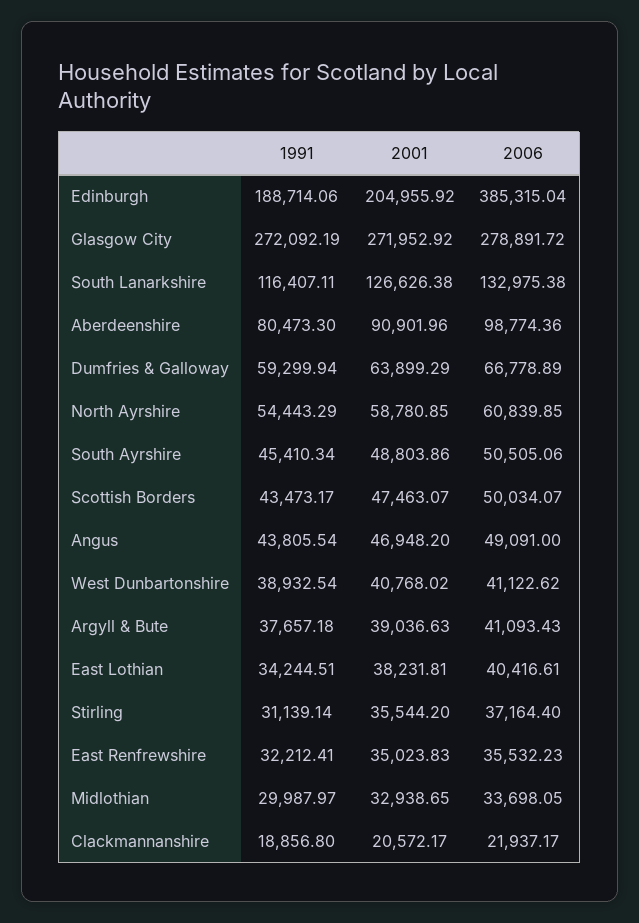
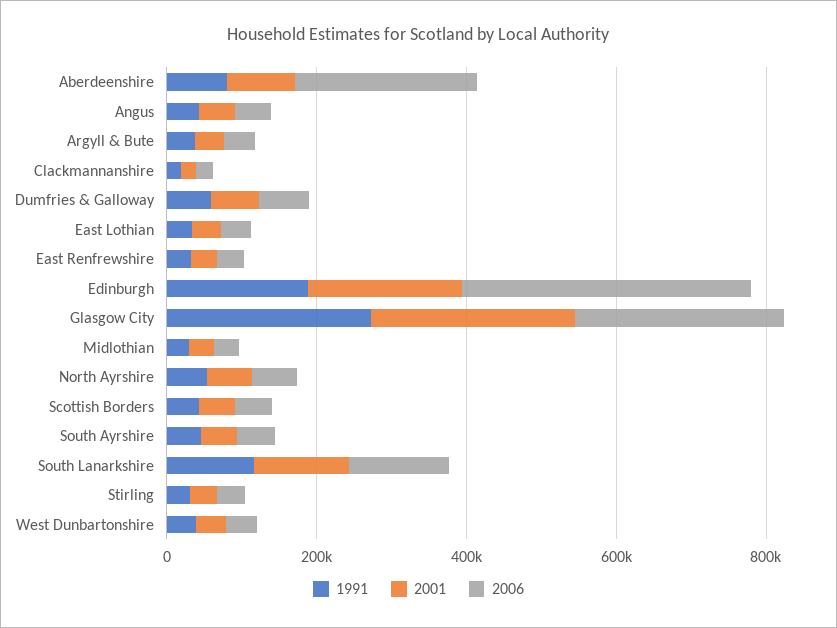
  {
    "1991": {
      "Edinburgh": 188714.06,
      "Glasgow City": 272092.19,
      "South Lanarkshire": 116407.11,
      "Aberdeenshire": 80473.3,
      "Dumfries & Galloway": 59299.94,
      "North Ayrshire": 54443.29,
      "South Ayrshire": 45410.34,
      "Scottish Borders": 43473.17,
      "Angus": 43805.54,
      "West Dunbartonshire": 38932.54,
      "Argyll & Bute": 37657.18,
      "East Lothian": 34244.51,
      "Stirling": 31139.14,
      "East Renfrewshire": 32212.41,
      "Midlothian": 29987.97,
      "Clackmannanshire": 18856.8
    },
    "2001": {
      "Edinburgh": 204955.92,
      "Glasgow City": 271952.92,
      "South Lanarkshire": 126626.38,
      "Aberdeenshire": 90901.96,
      "Dumfries & Galloway": 63899.29,
      "North Ayrshire": 58780.85,
      "South Ayrshire": 48803.86,
      "Scottish Borders": 47463.07,
      "Angus": 46948.2,
      "West Dunbartonshire": 40768.02,
      "Argyll & Bute": 39036.63,
      "East Lothian": 38231.81,
      "Stirling": 35544.2,
      "East Renfrewshire": 35023.83,
      "Midlothian": 32938.65,
      "Clackmannanshire": 20572.17
    },
    "2006": {
      "Edinburgh": 385315.04,
      "Glasgow City": 278891.72,
      "South Lanarkshire": 132975.38,
-     "Aberdeenshire": 98774.36,
+     "Aberdeenshire": 250000,
      "Dumfries & Galloway": 66778.89,
      "North Ayrshire": 60839.85,
      "South Ayrshire": 50505.06,
      "Scottish Borders": 50034.07,
      "Angus": 49091,
      "West Dunbartonshire": 41122.62,
      "Argyll & Bute": 41093.43,
      "East Lothian": 40416.61,
      "Stirling": 37164.4,
      "East Renfrewshire": 35532.23,
      "Midlothian": 33698.05,
      "Clackmannanshire": 21937.17
    }
  }

